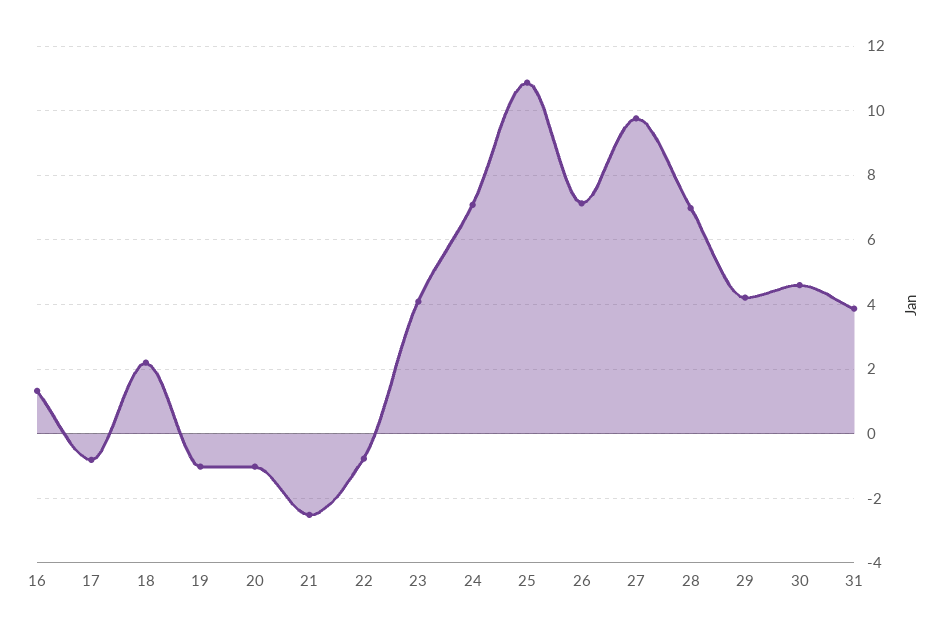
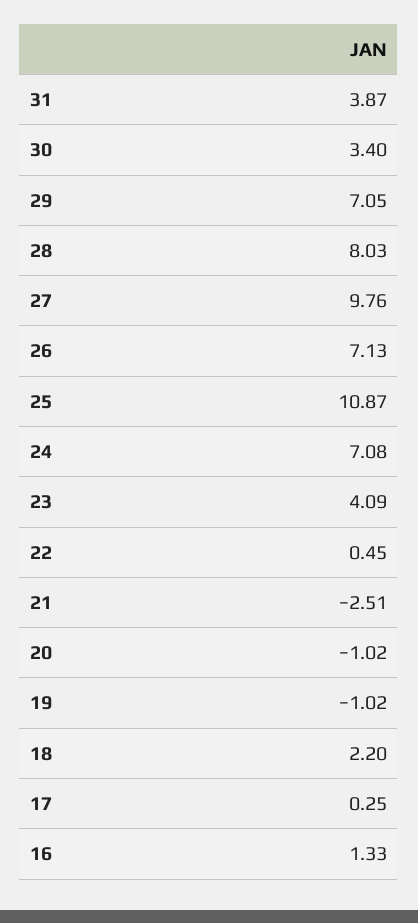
  {
    "16": 1.33,
-   "17": -0.8,
+   "17": 0.25,
    "18": 2.2,
    "19": -1.02,
    "20": -1.02,
    "21": -2.51,
-   "22": -0.8,
+   "22": 0.45,
    "23": 4.09,
    "24": 7.08,
    "25": 10.87,
    "26": 7.13,
    "27": 9.76,
-   "28": 7,
+   "28": 8.03,
-   "29": 4.2,
+   "29": 7.05,
-   "30": 4.6,
+   "30": 3.4,
    "31": 3.87
  }

